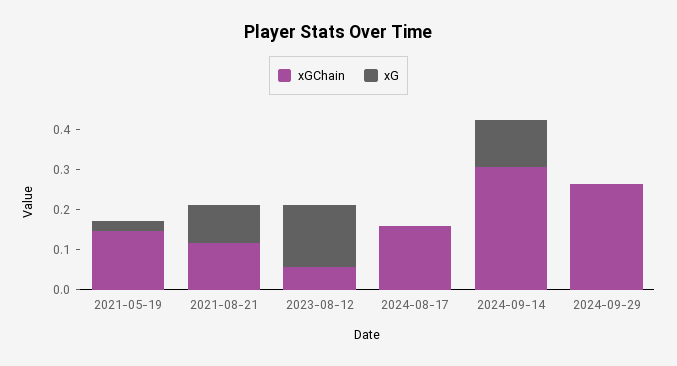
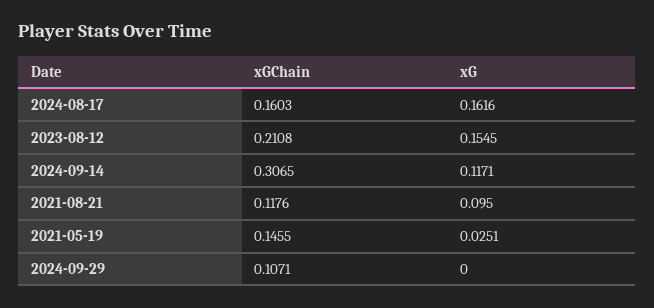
  {
    "xGChain": {
      "2021-05-19": 0.1455,
      "2021-08-21": 0.1176,
-     "2023-08-12": 0.06,
+     "2023-08-12": 0.2108,
      "2024-08-17": 0.1603,
      "2024-09-14": 0.3065,
-     "2024-09-29": 0.26
+     "2024-09-29": 0.1071
    },
    "xG": {
      "2021-05-19": 0.0251,
      "2021-08-21": 0.095,
      "2023-08-12": 0.1545,
-     "2024-08-17": 0,
+     "2024-08-17": 0.1616,
      "2024-09-14": 0.1171,
      "2024-09-29": 0
    }
  }

